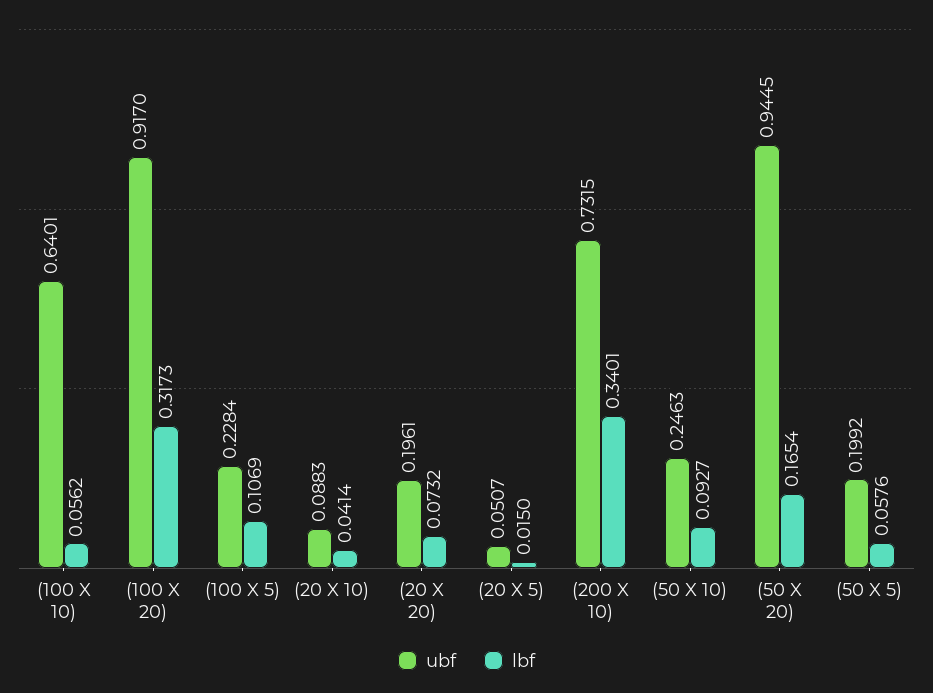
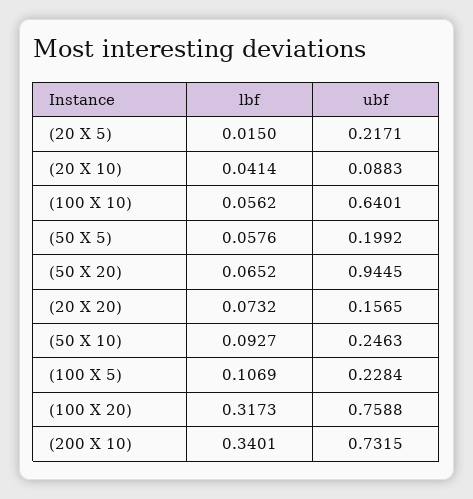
  {
    "ubf": {
      "(100 X 10)": 0.6401,
-     "(100 X 20)": 0.917,
+     "(100 X 20)": 0.7588,
      "(100 X 5)": 0.2284,
      "(20 X 10)": 0.0883,
-     "(20 X 20)": 0.1961,
+     "(20 X 20)": 0.1565,
-     "(20 X 5)": 0.0507,
+     "(20 X 5)": 0.2171,
      "(200 X 10)": 0.7315,
      "(50 X 10)": 0.2463,
      "(50 X 20)": 0.9445,
      "(50 X 5)": 0.1992
    },
    "lbf": {
      "(100 X 10)": 0.0562,
      "(100 X 20)": 0.3173,
      "(100 X 5)": 0.1069,
      "(20 X 10)": 0.0414,
      "(20 X 20)": 0.0732,
      "(20 X 5)": 0.015,
      "(200 X 10)": 0.3401,
      "(50 X 10)": 0.0927,
-     "(50 X 20)": 0.1654,
+     "(50 X 20)": 0.0652,
      "(50 X 5)": 0.0576
    }
  }

